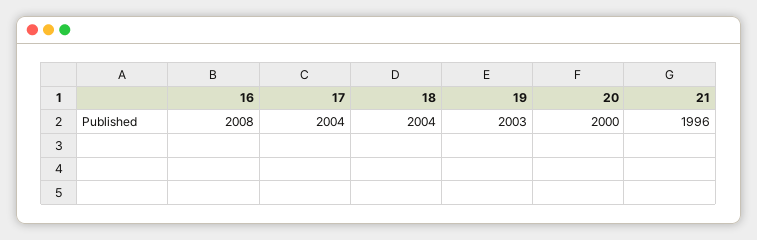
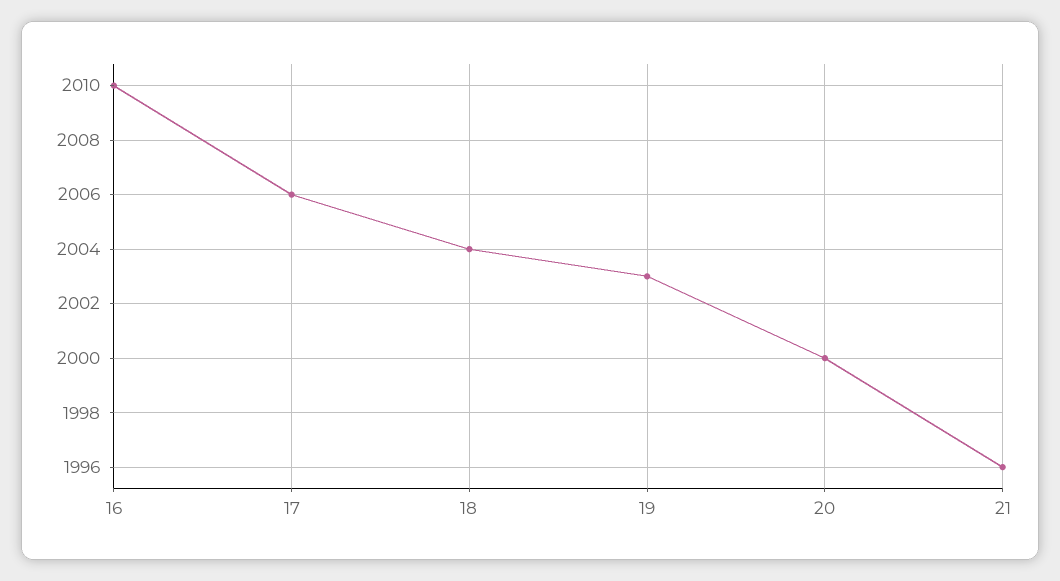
  {
-   "16": 2008,
+   "16": 2010,
-   "17": 2004,
+   "17": 2006,
    "18": 2004,
    "19": 2003,
    "20": 2000,
    "21": 1996
  }

